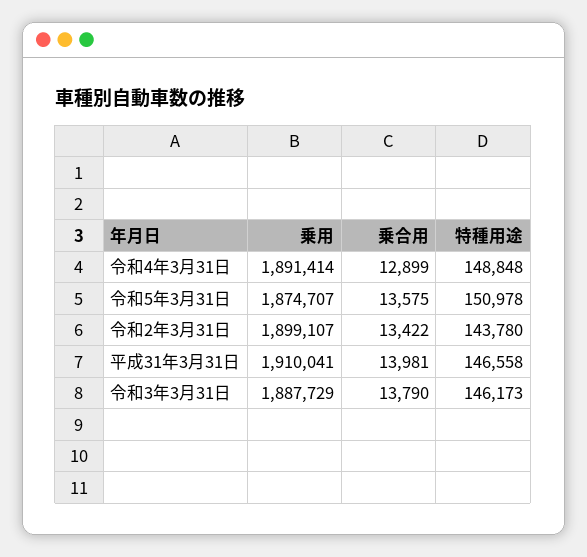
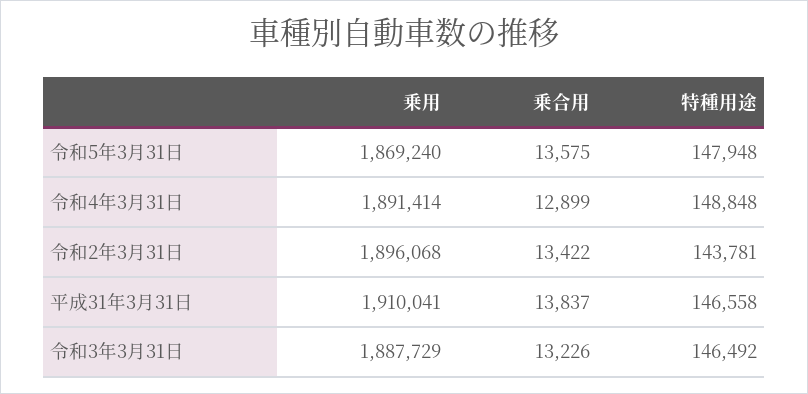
  {
    "乗用": {
      "令和4年3月31日": 1891414,
-     "令和5年3月31日": 1874707,
+     "令和5年3月31日": 1869240,
-     "令和2年3月31日": 1899107,
+     "令和2年3月31日": 1896068,
      "平成31年3月31日": 1910041,
      "令和3年3月31日": 1887729
    },
    "乗合用": {
      "令和4年3月31日": 12899,
      "令和5年3月31日": 13575,
      "令和2年3月31日": 13422,
-     "平成31年3月31日": 13981,
+     "平成31年3月31日": 13837,
-     "令和3年3月31日": 13790
+     "令和3年3月31日": 13226
    },
    "特種用途": {
      "令和4年3月31日": 148848,
-     "令和5年3月31日": 150978,
+     "令和5年3月31日": 147948,
-     "令和2年3月31日": 143780,
+     "令和2年3月31日": 143781,
      "平成31年3月31日": 146558,
-     "令和3年3月31日": 146173
+     "令和3年3月31日": 146492
    }
  }

